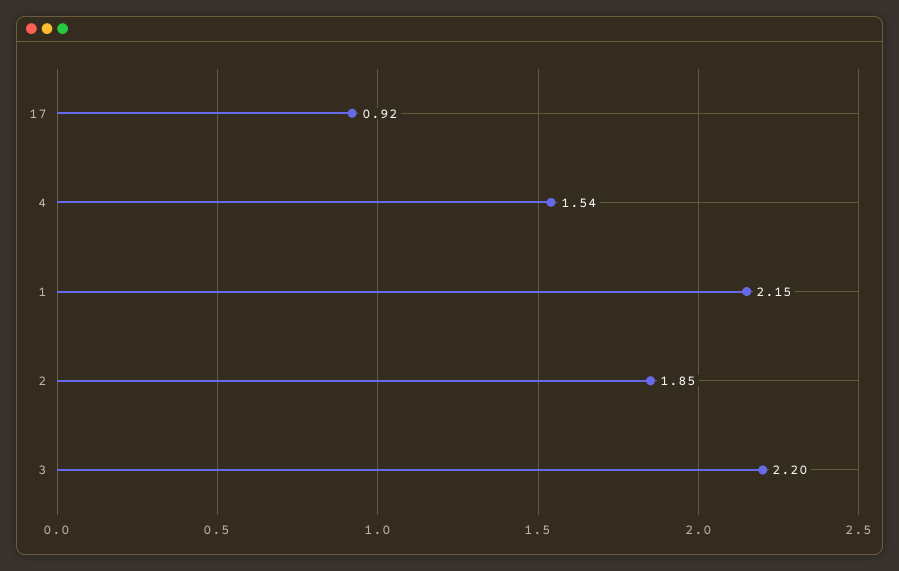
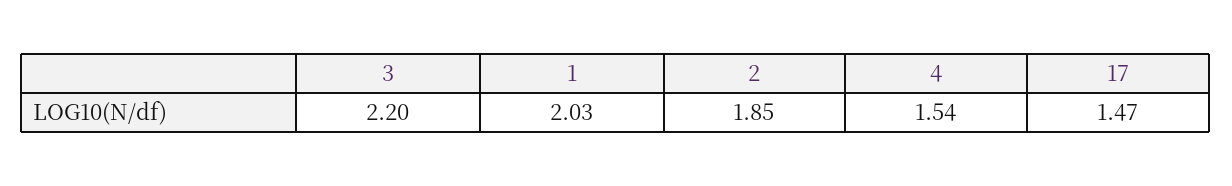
  {
-   "17": 0.92,
+   "17": 1.47,
    "4": 1.54,
-   "1": 2.15,
+   "1": 2.03,
    "2": 1.85,
    "3": 2.2
  }

